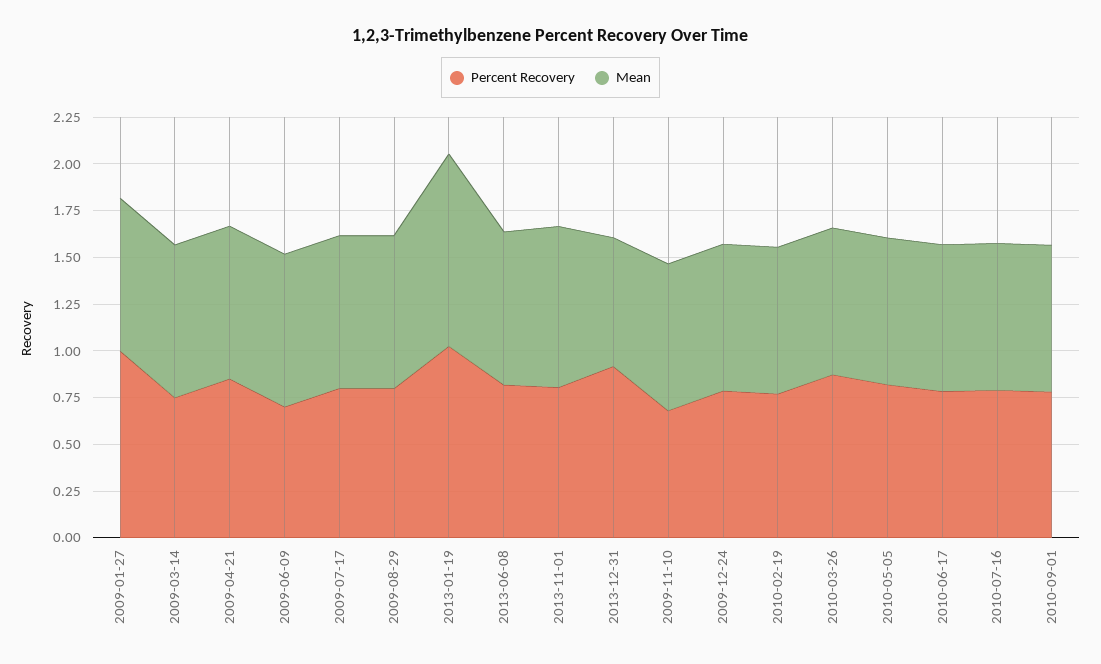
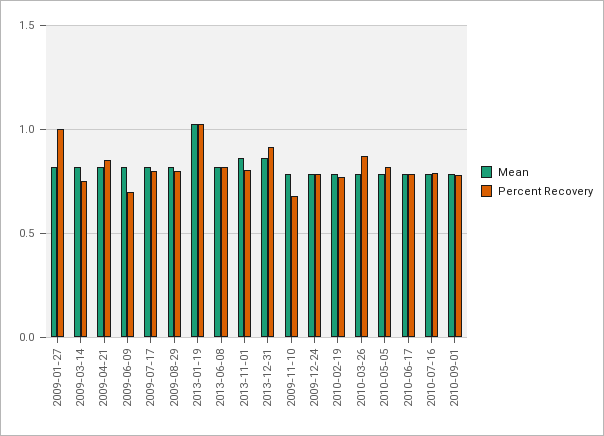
  {
    "Percent Recovery": {
      "2009-01-27": 1,
      "2009-03-14": 0.75,
      "2009-04-21": 0.85,
      "2009-06-09": 0.7,
      "2009-07-17": 0.8,
      "2009-08-29": 0.8,
      "2013-01-19": 1.05,
      "2013-06-08": 0.8,
      "2013-11-01": 0.8,
      "2013-12-31": 0.9,
      "2009-11-10": 0.7,
      "2009-12-24": 0.8,
      "2010-02-19": 0.75,
      "2010-03-26": 0.85,
      "2010-05-05": 0.8,
      "2010-06-17": 0.8,
      "2010-07-16": 0.8,
      "2010-09-01": 0.8
    },
    "Mean": {
      "2009-01-27": 0.8,
      "2009-03-14": 0.8,
      "2009-04-21": 0.8,
      "2009-06-09": 0.8,
      "2009-07-17": 0.8,
      "2009-08-29": 0.8,
      "2013-01-19": 1.05,
      "2013-06-08": 0.8,
      "2013-11-01": 0.85,
-     "2013-12-31": 0.7,
+     "2013-12-31": 0.85,
      "2009-11-10": 0.8,
      "2009-12-24": 0.8,
      "2010-02-19": 0.8,
      "2010-03-26": 0.8,
      "2010-05-05": 0.8,
      "2010-06-17": 0.8,
      "2010-07-16": 0.8,
      "2010-09-01": 0.8
    }
  }

